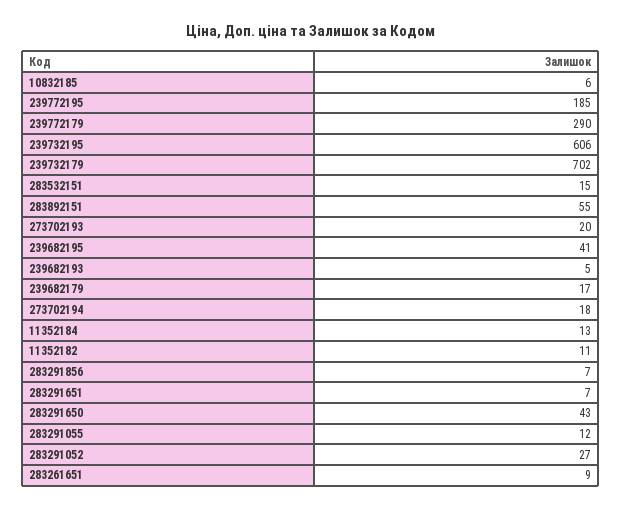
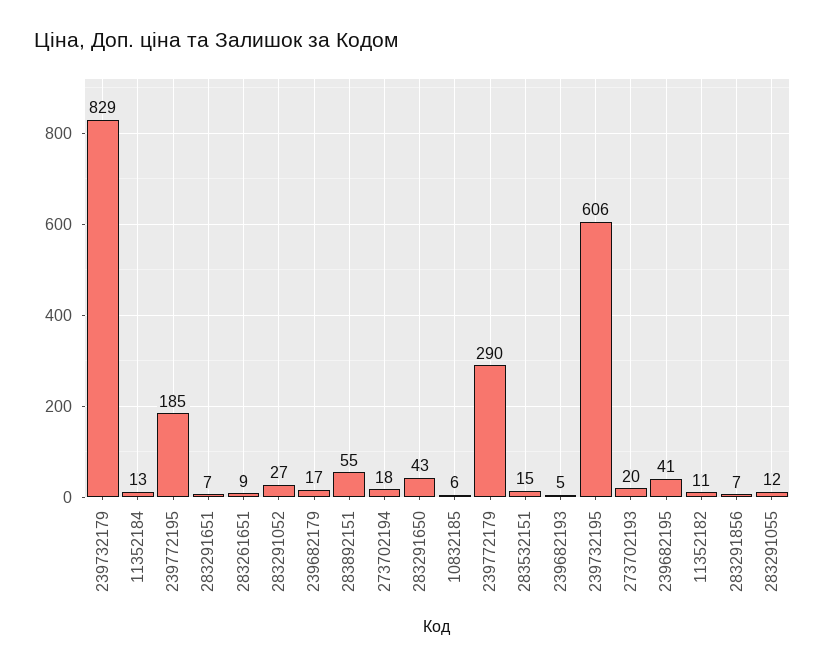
  {
    "10832185": 6,
    "239772195": 185,
    "239772179": 290,
    "239732195": 606,
-   "239732179": 702,
+   "239732179": 829,
    "283532151": 15,
    "283892151": 55,
    "273702193": 20,
    "239682195": 41,
    "239682193": 5,
    "239682179": 17,
    "273702194": 18,
    "11352184": 13,
    "11352182": 11,
    "283291856": 7,
    "283291651": 7,
    "283291650": 43,
    "283291055": 12,
    "283291052": 27,
    "283261651": 9
  }

